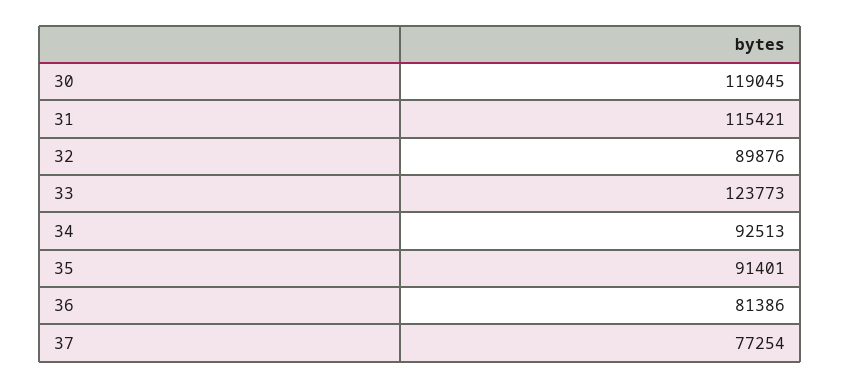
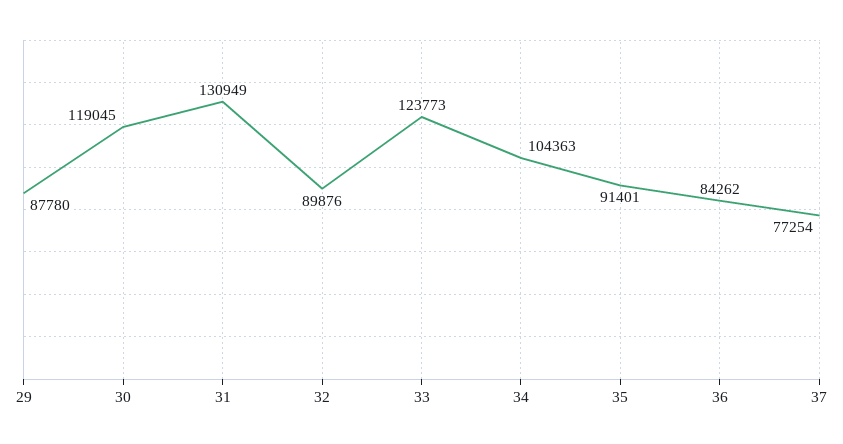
  {
    "30": 119045,
-   "31": 115421,
+   "31": 130949,
    "32": 89876,
    "33": 123773,
-   "34": 92513,
+   "34": 104363,
    "35": 91401,
-   "36": 81386,
+   "36": 84262,
-   "37": 77254
+   "37": 77254,
+   "29": 87780
  }

